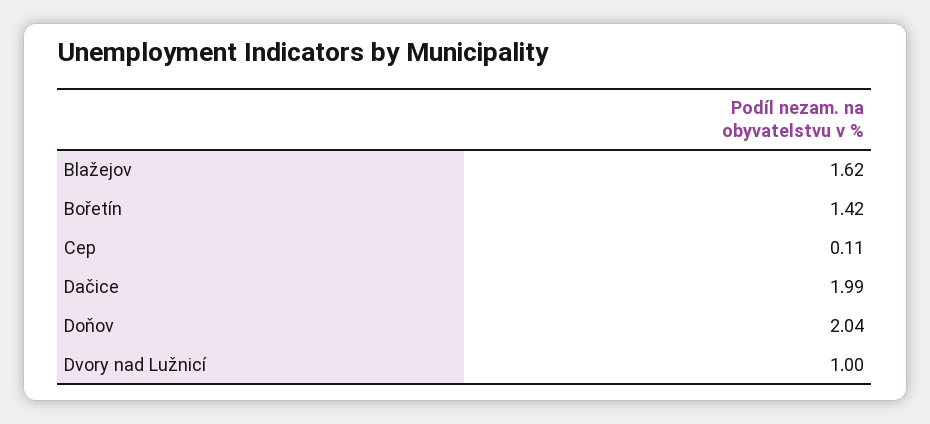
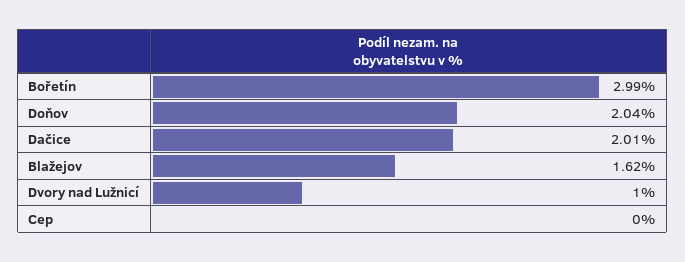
  {
    "Blažejov": 1.62,
-   "Bořetín": 1.42,
+   "Bořetín": 2.99,
-   "Cep": 0.11,
+   "Cep": 0,
-   "Dačice": 1.99,
+   "Dačice": 2.01,
    "Doňov": 2.04,
    "Dvory nad Lužnicí": 1
  }

